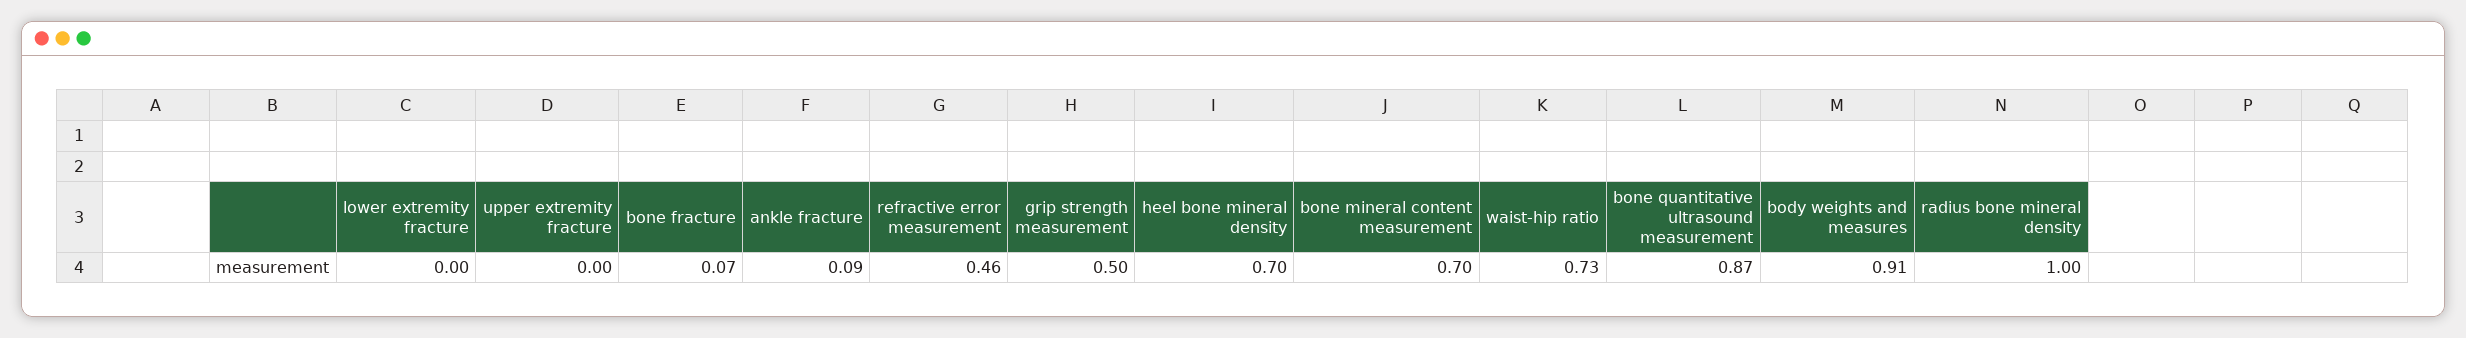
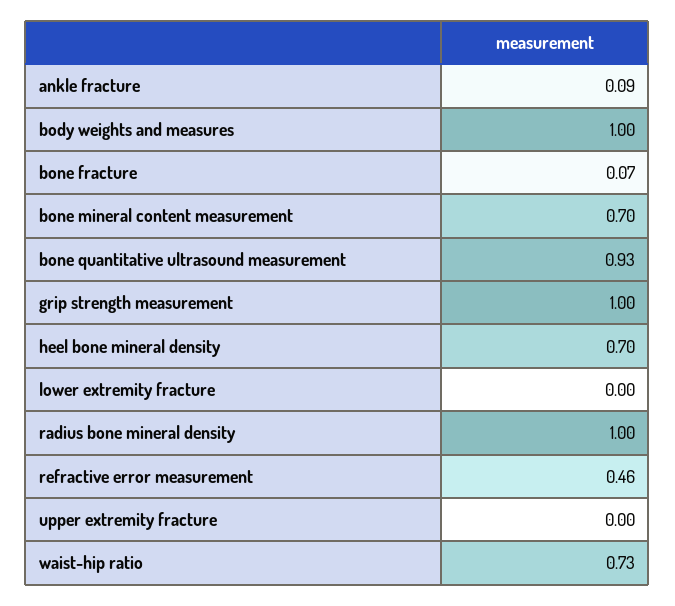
  {
    "lower extremity fracture": 0,
    "upper extremity fracture": 0,
    "bone fracture": 0.07,
    "ankle fracture": 0.09,
    "refractive error measurement": 0.46,
-   "grip strength measurement": 0.5,
+   "grip strength measurement": 1,
    "heel bone mineral density": 0.7,
    "bone mineral content measurement": 0.7,
    "waist-hip ratio": 0.73,
-   "bone quantitative ultrasound measurement": 0.87,
+   "bone quantitative ultrasound measurement": 0.93,
-   "body weights and measures": 0.91,
+   "body weights and measures": 1,
    "radius bone mineral density": 1
  }

